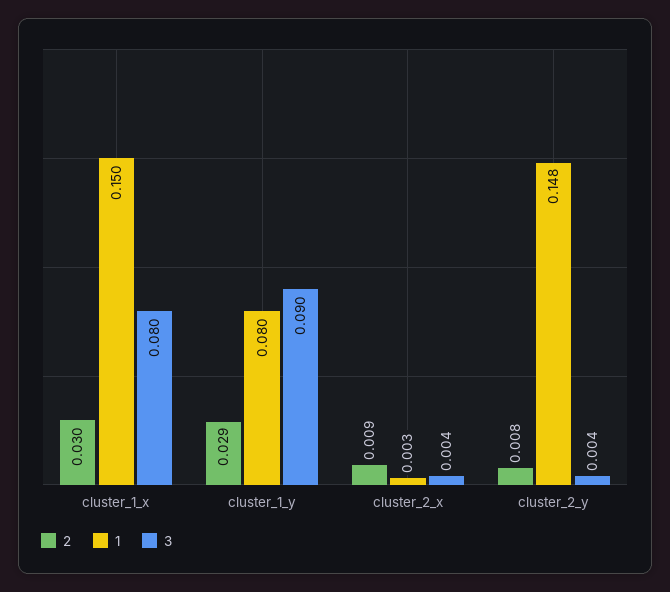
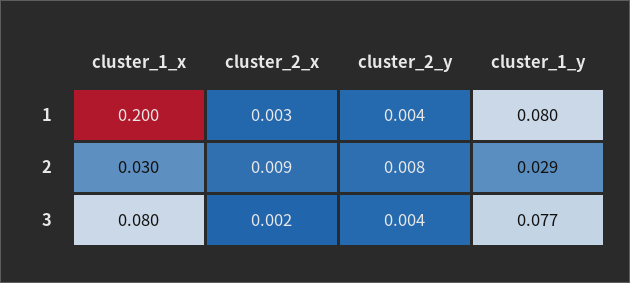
  {
    "2": {
      "cluster_1_x": 0.03,
      "cluster_1_y": 0.029,
      "cluster_2_x": 0.009,
      "cluster_2_y": 0.008
    },
    "1": {
-     "cluster_1_x": 0.15,
+     "cluster_1_x": 0.2,
      "cluster_1_y": 0.08,
      "cluster_2_x": 0.003,
-     "cluster_2_y": 0.148
+     "cluster_2_y": 0.004
    },
    "3": {
      "cluster_1_x": 0.08,
-     "cluster_1_y": 0.09,
+     "cluster_1_y": 0.077,
-     "cluster_2_x": 0.004,
+     "cluster_2_x": 0.002,
      "cluster_2_y": 0.004
    }
  }

